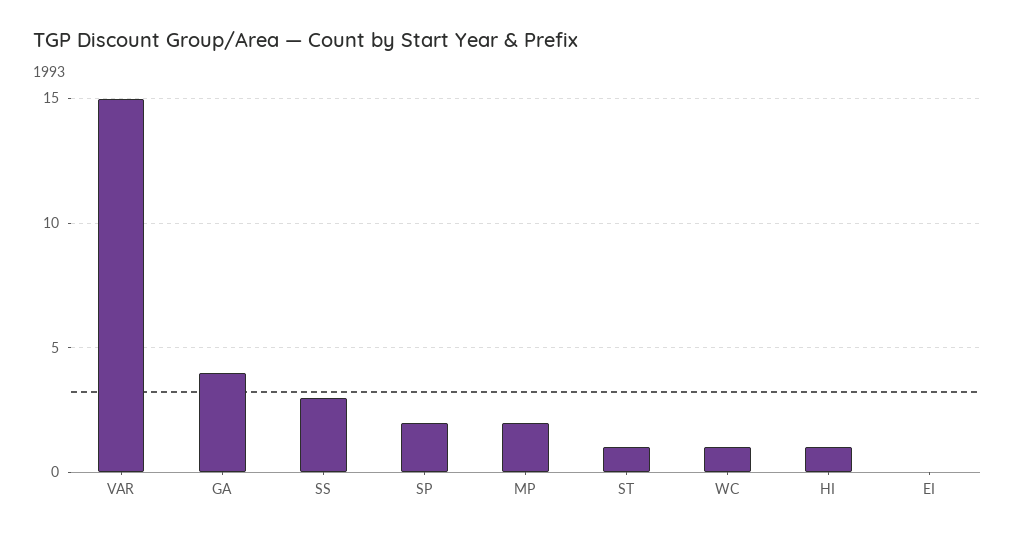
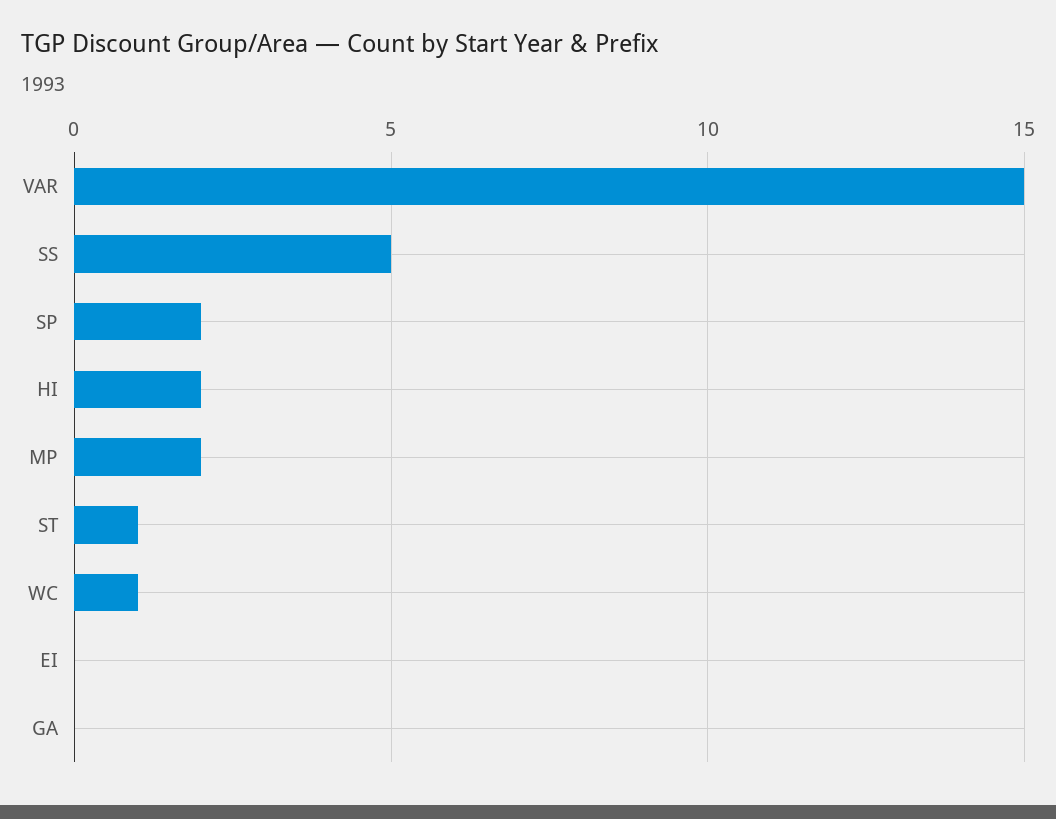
  {
    "VAR": 15,
-   "GA": 4,
+   "GA": 0,
-   "SS": 3,
+   "SS": 5,
    "SP": 2,
    "MP": 2,
    "ST": 1,
    "WC": 1,
-   "HI": 1,
+   "HI": 2,
    "EI": 0
  }

